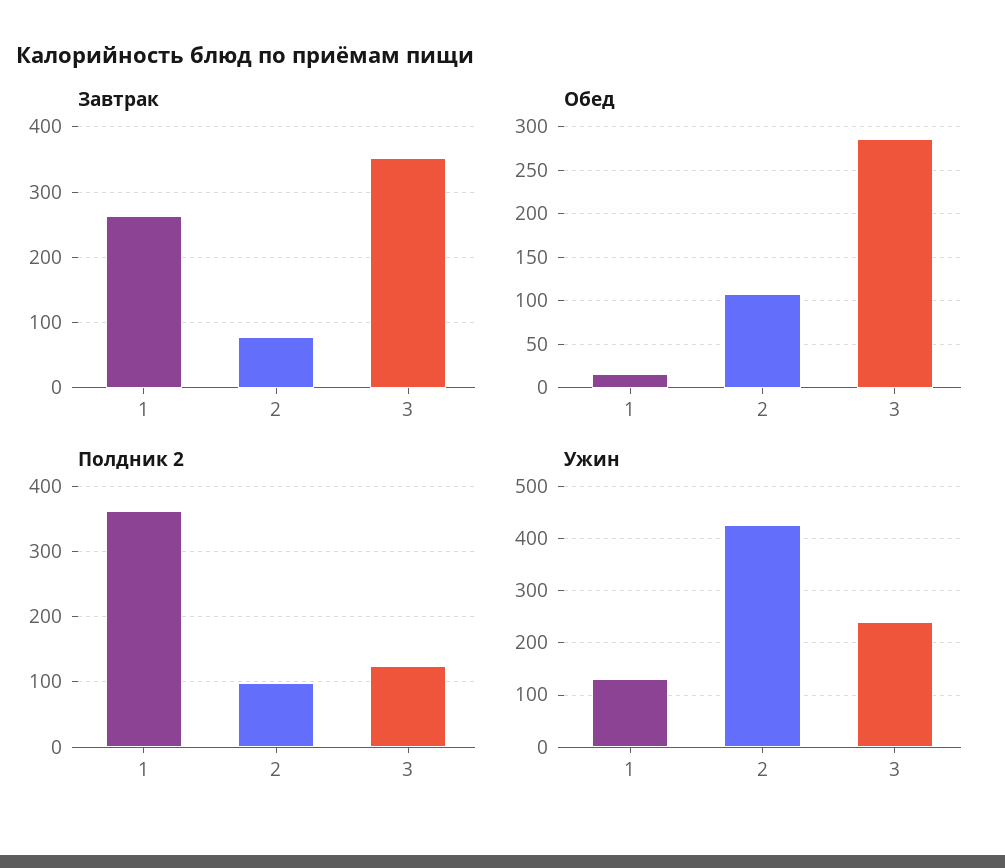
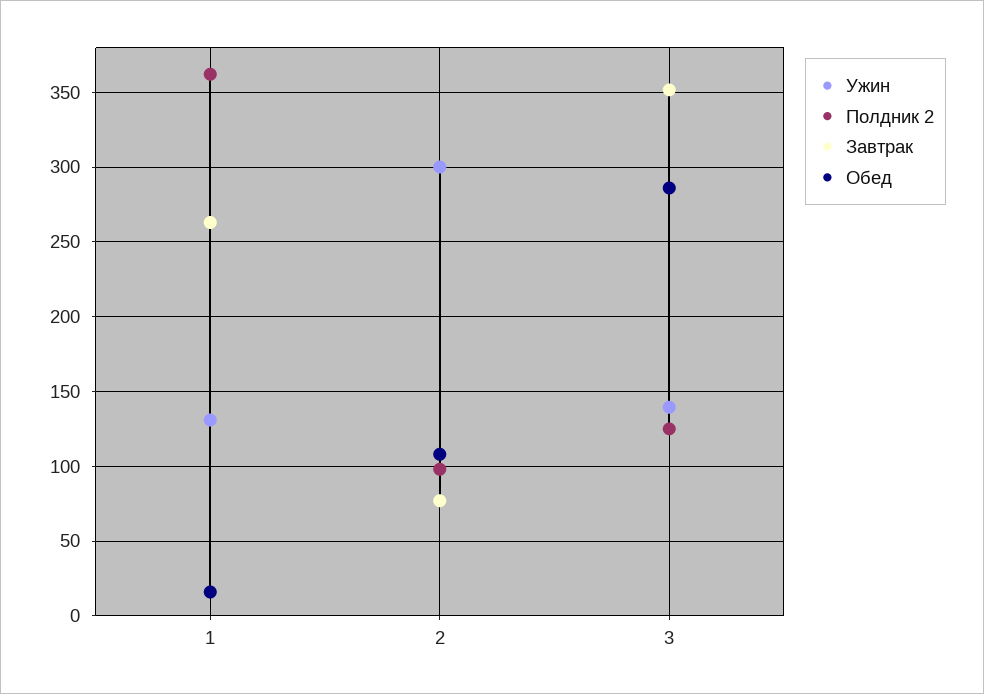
  {
    "Завтрак": {
      "1": 265,
      "2": 75,
      "3": 350
    },
    "Обед": {
      "1": 15,
      "2": 110,
      "3": 285
    },
    "Полдник 2": {
      "1": 360,
      "2": 100,
      "3": 125
    },
    "Ужин": {
      "1": 130,
-     "2": 420,
+     "2": 300,
-     "3": 240
+     "3": 140
    }
  }

